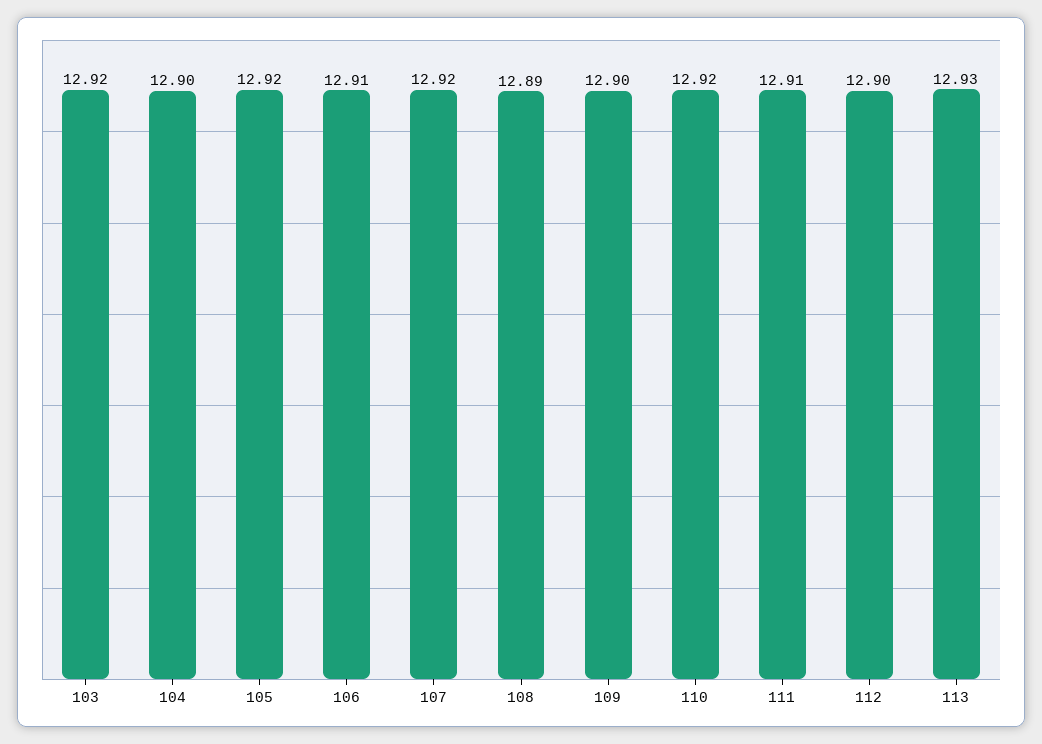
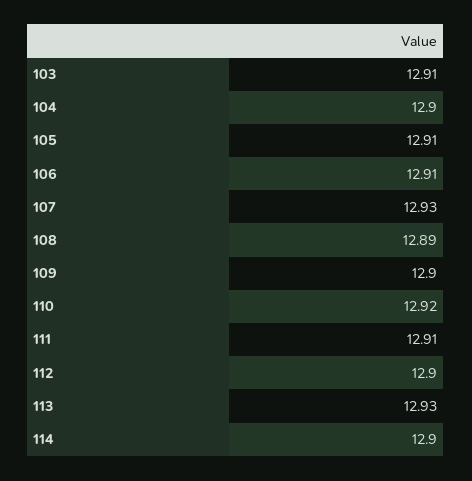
  {
-   "103": 12.92,
+   "103": 12.91,
    "104": 12.9,
-   "105": 12.92,
+   "105": 12.91,
    "106": 12.91,
-   "107": 12.92,
+   "107": 12.93,
    "108": 12.89,
    "109": 12.9,
    "110": 12.92,
    "111": 12.91,
    "112": 12.9,
-   "113": 12.93
+   "113": 12.93,
+   "114": 12.9
  }

